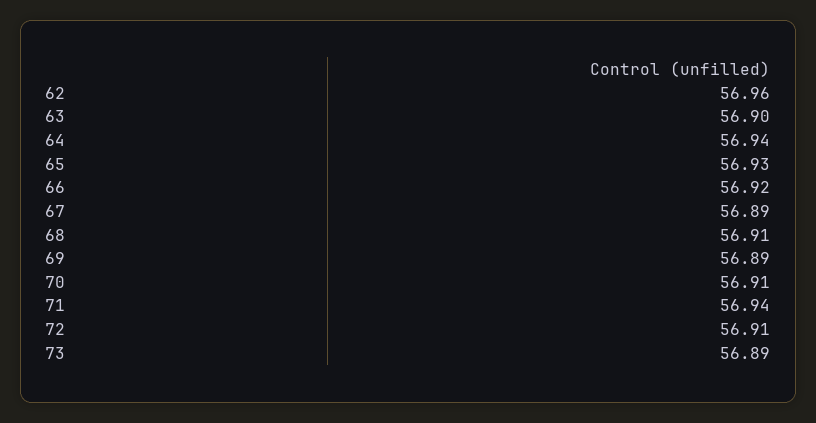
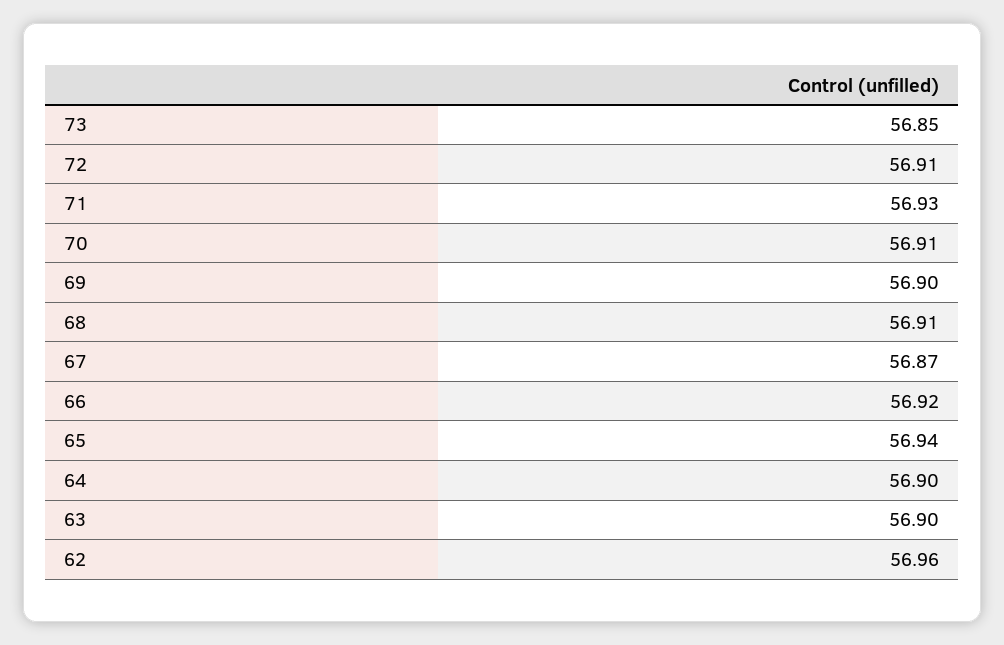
  {
    "62": 56.96,
    "63": 56.9,
-   "64": 56.94,
+   "64": 56.9,
-   "65": 56.93,
+   "65": 56.94,
    "66": 56.92,
-   "67": 56.89,
+   "67": 56.87,
    "68": 56.91,
-   "69": 56.89,
+   "69": 56.9,
    "70": 56.91,
-   "71": 56.94,
+   "71": 56.93,
    "72": 56.91,
-   "73": 56.89
+   "73": 56.85
  }

